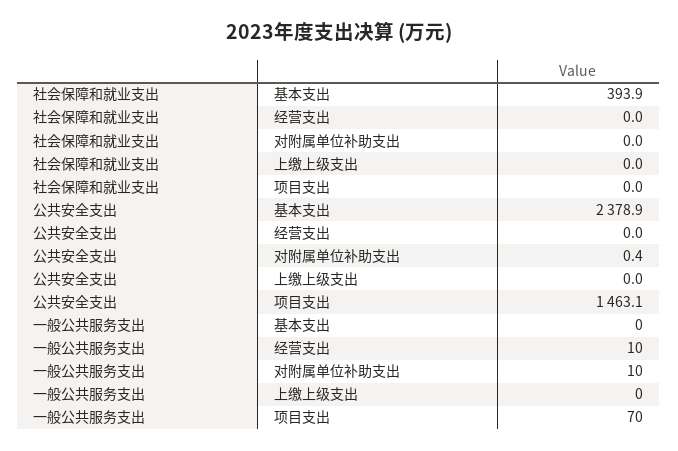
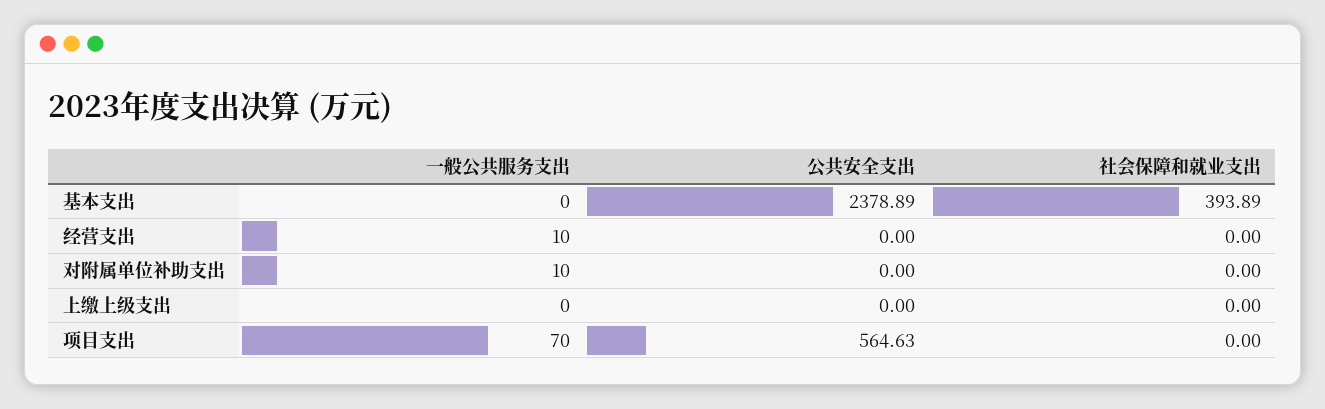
  {
    "社会保障和就业支出": {
      "基本支出": 393.89,
      "经营支出": 0,
      "对附属单位补助支出": 0,
      "上缴上级支出": 0,
      "项目支出": 0
    },
    "公共安全支出": {
      "基本支出": 2378.89,
      "经营支出": 0,
-     "对附属单位补助支出": 0.4,
+     "对附属单位补助支出": 0,
      "上缴上级支出": 0,
-     "项目支出": 1463.1
+     "项目支出": 564.63
    },
    "一般公共服务支出": {
      "基本支出": 0,
      "经营支出": 10,
      "对附属单位补助支出": 10,
      "上缴上级支出": 0,
      "项目支出": 70
    }
  }

